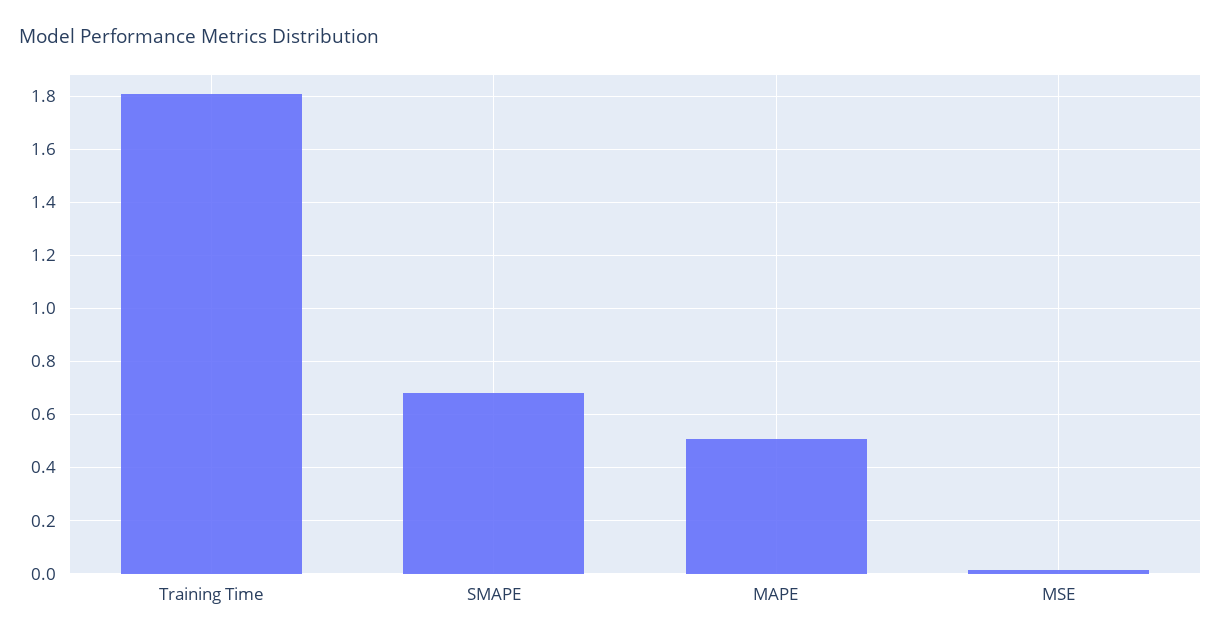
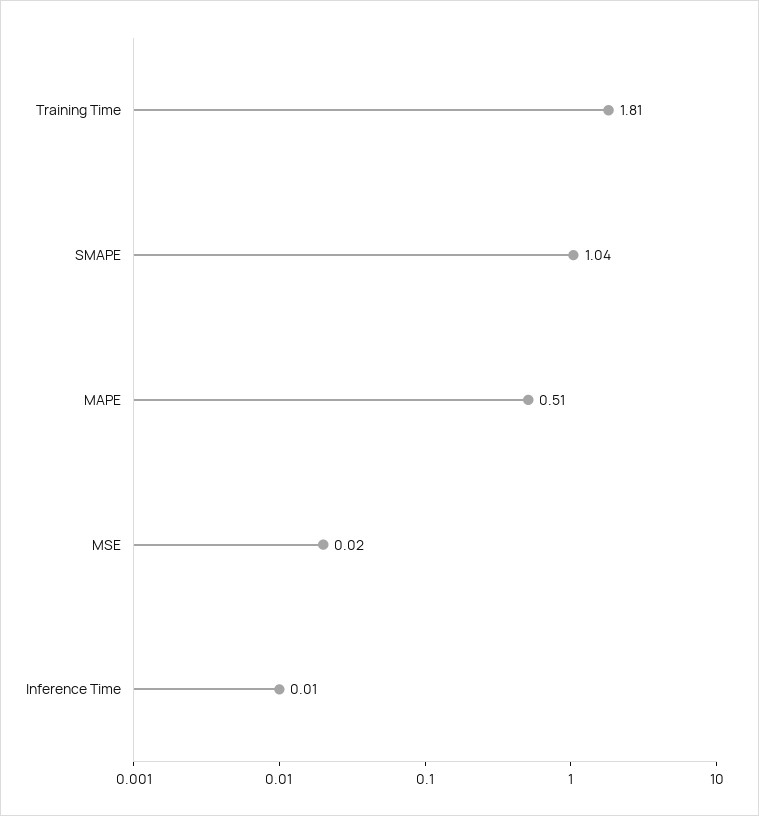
  {
    "Training Time": 1.81,
-   "SMAPE": 0.675,
+   "SMAPE": 1.04,
    "MAPE": 0.51,
-   "MSE": 0.02
+   "MSE": 0.02,
+   "Inference Time": 0.01
  }

